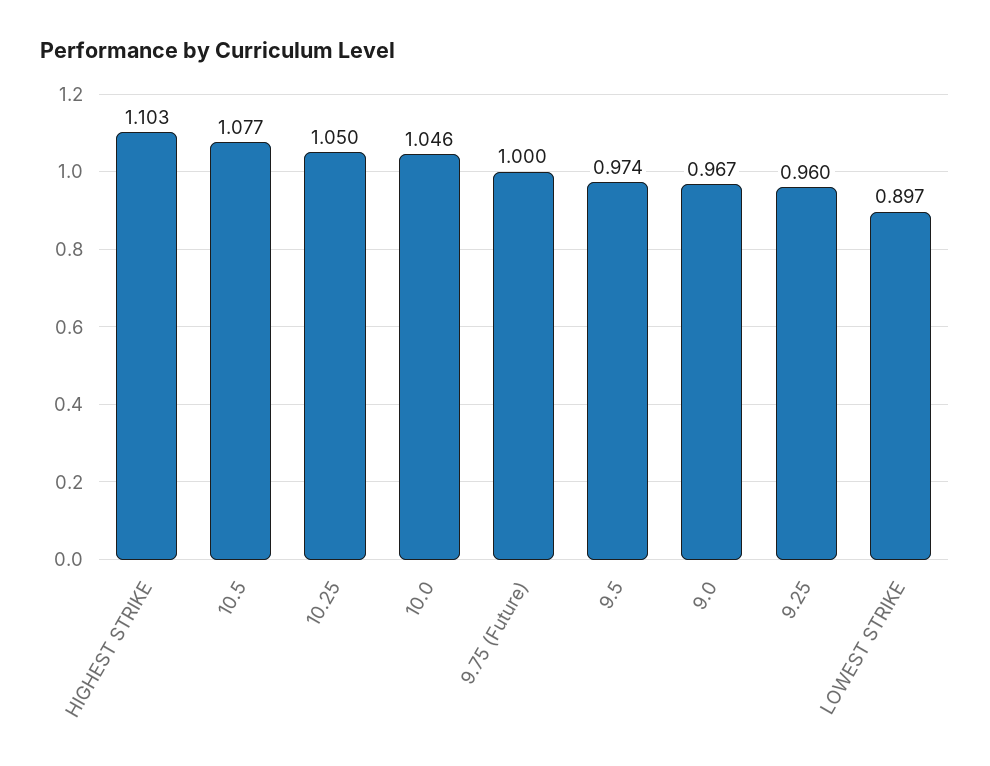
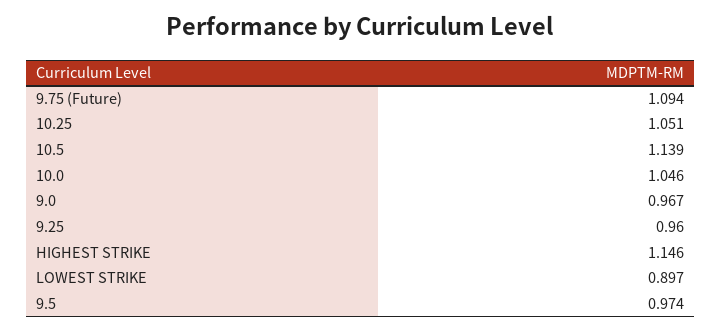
  {
-   "HIGHEST STRIKE": 1.103,
+   "HIGHEST STRIKE": 1.146,
-   "10.5": 1.077,
+   "10.5": 1.139,
-   "10.25": 1.05,
+   "10.25": 1.051,
    "10.0": 1.046,
-   "9.75 (Future)": 1,
+   "9.75 (Future)": 1.094,
    "9.5": 0.974,
    "9.0": 0.967,
    "9.25": 0.96,
    "LOWEST STRIKE": 0.897
  }

